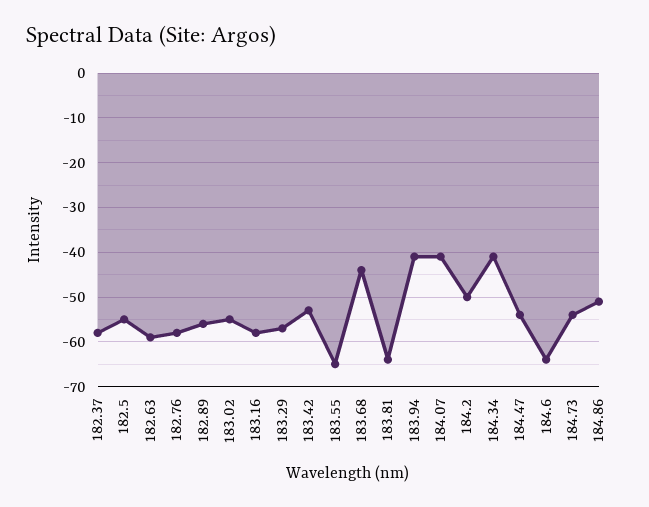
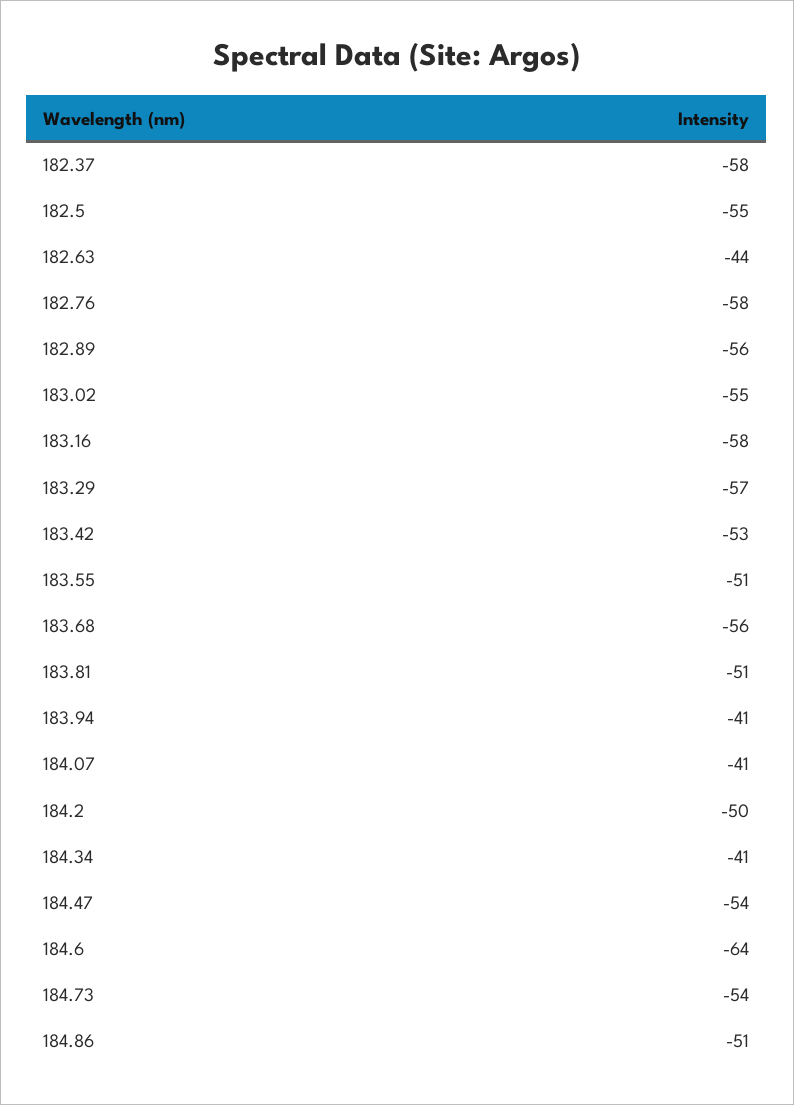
  {
    "182.37": -58,
    "182.5": -55,
-   "182.63": -60,
+   "182.63": -44,
    "182.76": -58,
    "182.89": -56,
    "183.02": -55,
    "183.16": -58,
    "183.29": -57,
    "183.42": -53,
-   "183.55": -65,
+   "183.55": -51,
-   "183.68": -45,
+   "183.68": -56,
-   "183.81": -65,
+   "183.81": -51,
    "183.94": -41,
    "184.07": -41,
    "184.2": -50,
    "184.34": -41,
    "184.47": -54,
    "184.6": -64,
    "184.73": -54,
    "184.86": -51
  }

